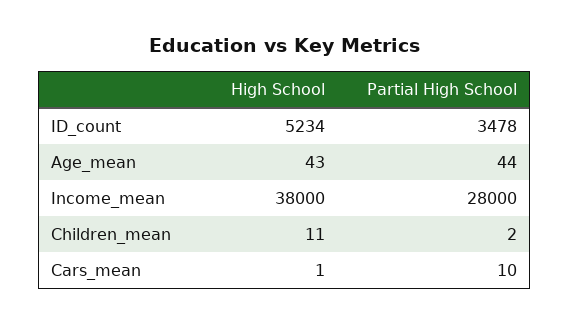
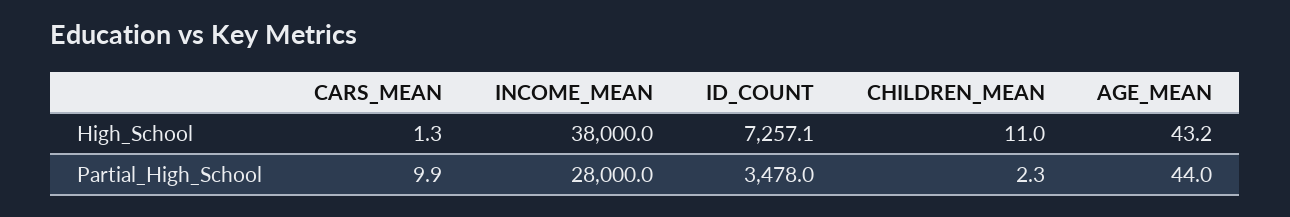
  {
    "High School": {
-     "ID_count": 5234,
+     "ID_count": 7257.1,
      "Age_mean": 43.2,
      "Income_mean": 38000,
      "Children_mean": 11,
      "Cars_mean": 1.3
    },
    "Partial High School": {
      "ID_count": 3478,
      "Age_mean": 44,
      "Income_mean": 28000,
      "Children_mean": 2.3,
      "Cars_mean": 9.9
    }
  }

